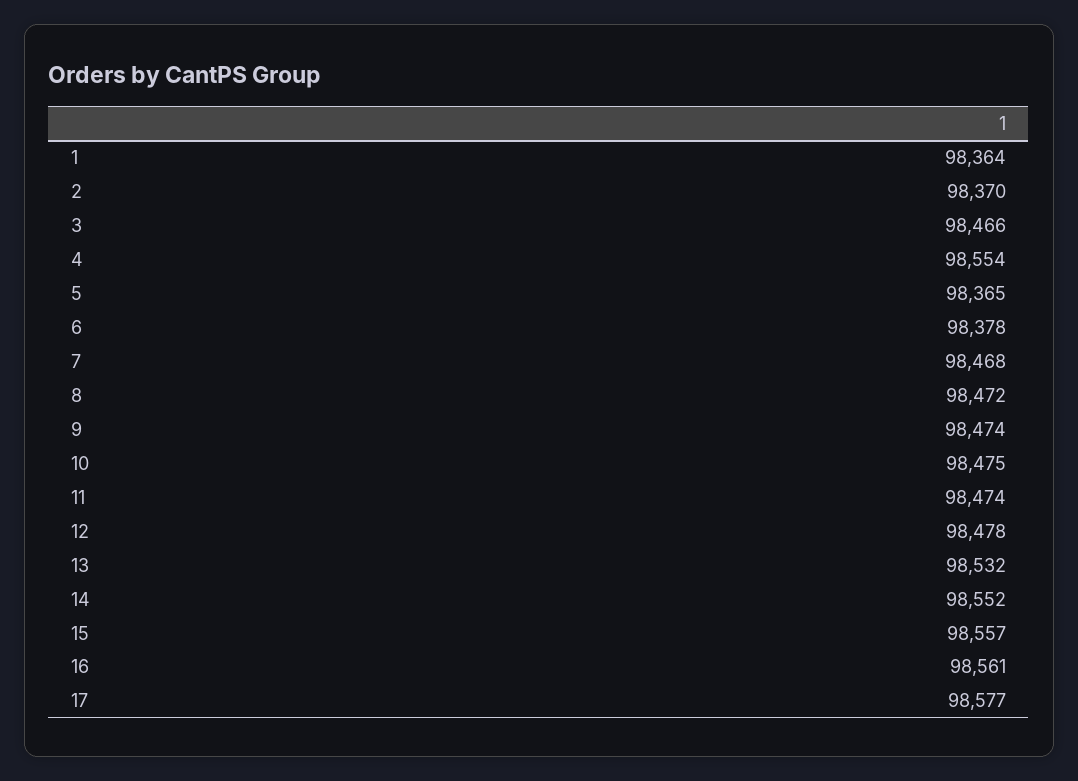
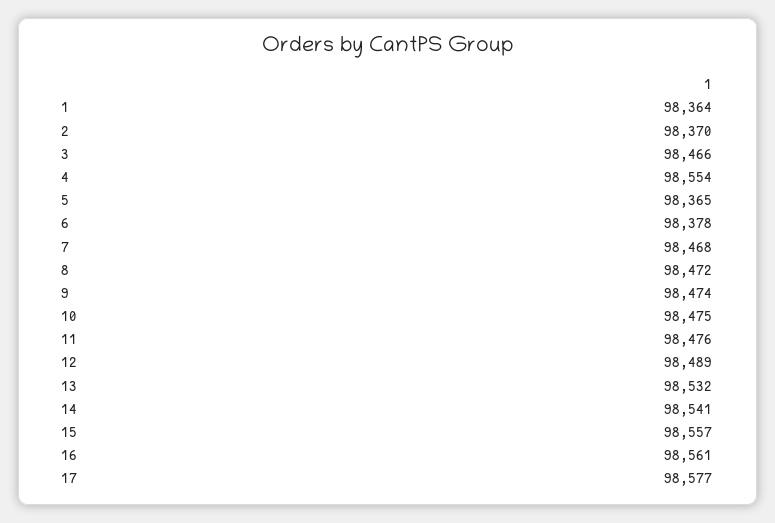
  {
    "1": 98364,
    "2": 98370,
    "3": 98466,
    "4": 98554,
    "5": 98365,
    "6": 98378,
    "7": 98468,
    "8": 98472,
    "9": 98474,
    "10": 98475,
-   "11": 98474,
+   "11": 98476,
-   "12": 98478,
+   "12": 98489,
    "13": 98532,
-   "14": 98552,
+   "14": 98541,
    "15": 98557,
    "16": 98561,
    "17": 98577
  }

